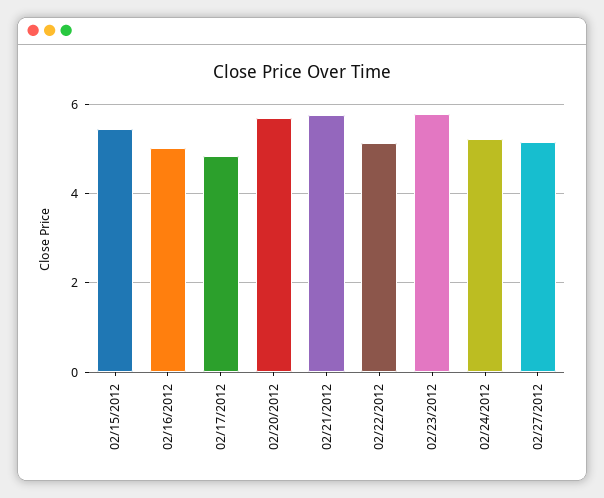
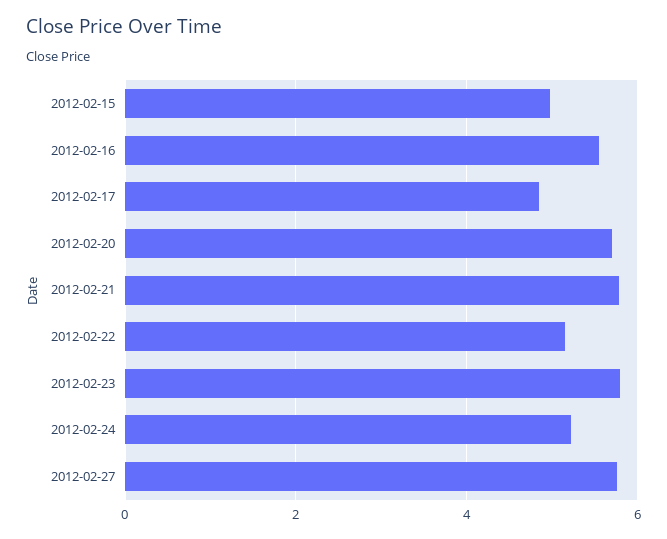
  {
-   "02/15/2012": 5.4,
+   "02/15/2012": 5,
-   "02/16/2012": 5,
+   "02/16/2012": 5.6,
    "02/17/2012": 4.8,
    "02/20/2012": 5.8,
    "02/21/2012": 5.8,
    "02/22/2012": 5.2,
    "02/23/2012": 5.8,
    "02/24/2012": 5.2,
-   "02/27/2012": 5.2
+   "02/27/2012": 5.8
  }

